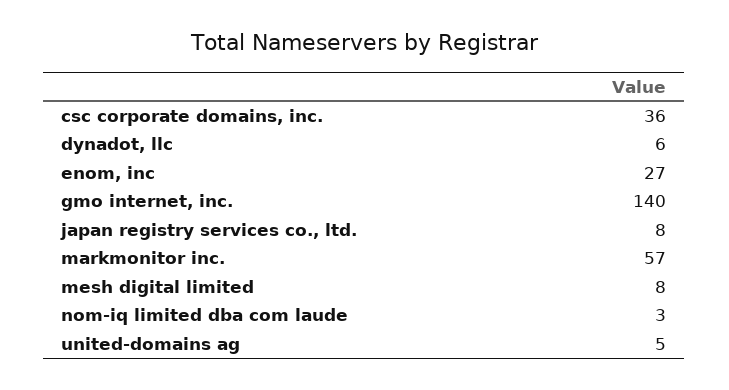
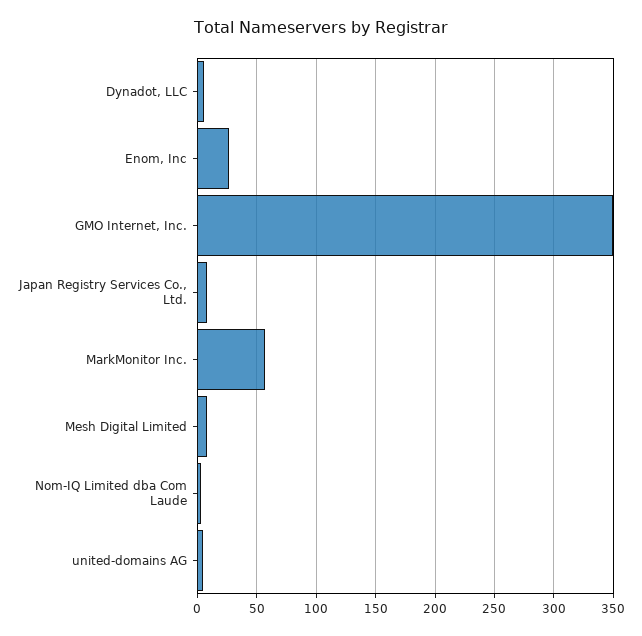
  {
-   "csc corporate domains, inc.": 36,
    "dynadot, llc": 6,
    "enom, inc": 27,
-   "gmo internet, inc.": 140,
+   "gmo internet, inc.": 350,
    "japan registry services co., ltd.": 8,
    "markmonitor inc.": 57,
    "mesh digital limited": 8,
    "nom-iq limited dba com laude": 3,
    "united-domains ag": 5
  }

